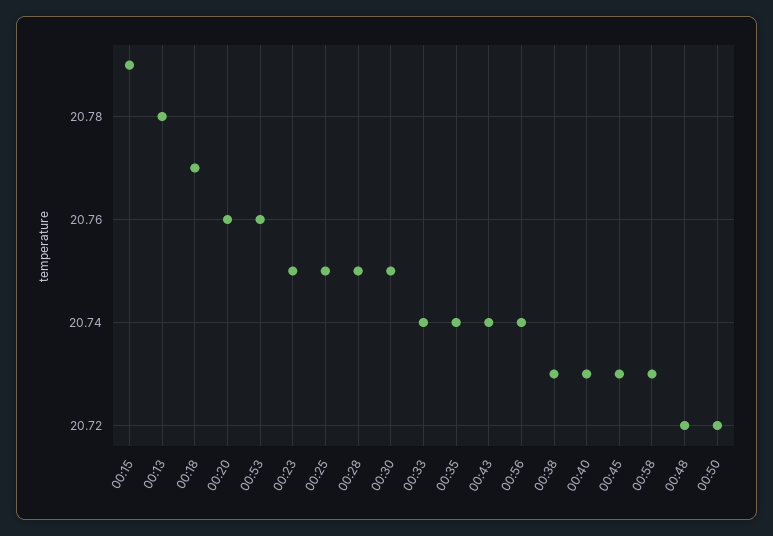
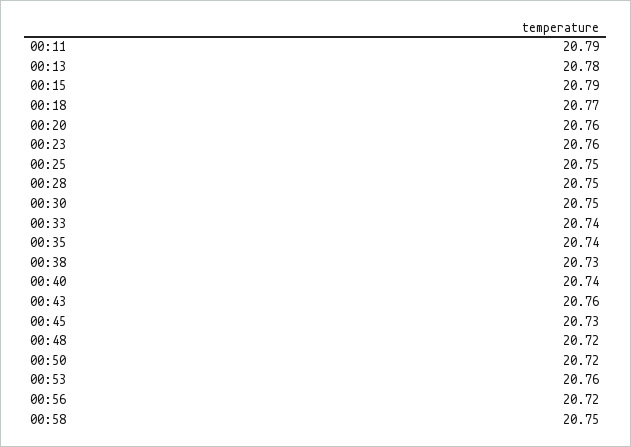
  {
    "00:15": 20.79,
    "00:13": 20.78,
    "00:18": 20.77,
    "00:20": 20.76,
    "00:53": 20.76,
-   "00:23": 20.75,
+   "00:23": 20.76,
    "00:25": 20.75,
    "00:28": 20.75,
    "00:30": 20.75,
    "00:33": 20.74,
    "00:35": 20.74,
-   "00:43": 20.74,
+   "00:43": 20.76,
-   "00:56": 20.74,
+   "00:56": 20.72,
    "00:38": 20.73,
-   "00:40": 20.73,
+   "00:40": 20.74,
    "00:45": 20.73,
-   "00:58": 20.73,
+   "00:58": 20.75,
    "00:48": 20.72,
-   "00:50": 20.72
+   "00:50": 20.72,
+   "00:11": 20.79
  }

